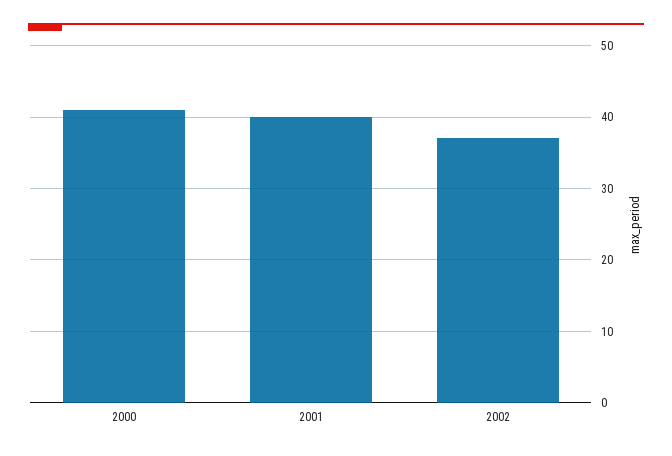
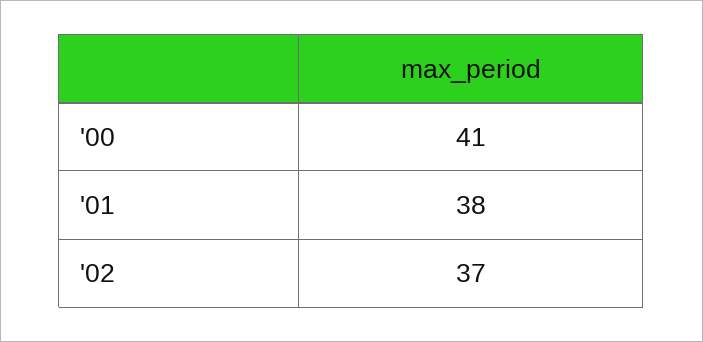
  {
    "2000": 41,
-   "2001": 40,
+   "2001": 38,
    "2002": 37
  }

